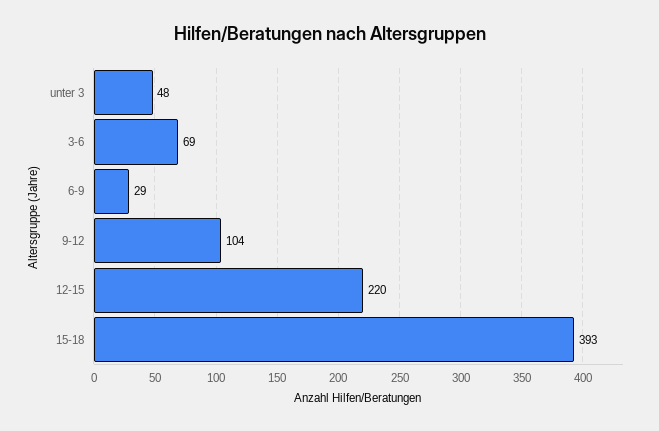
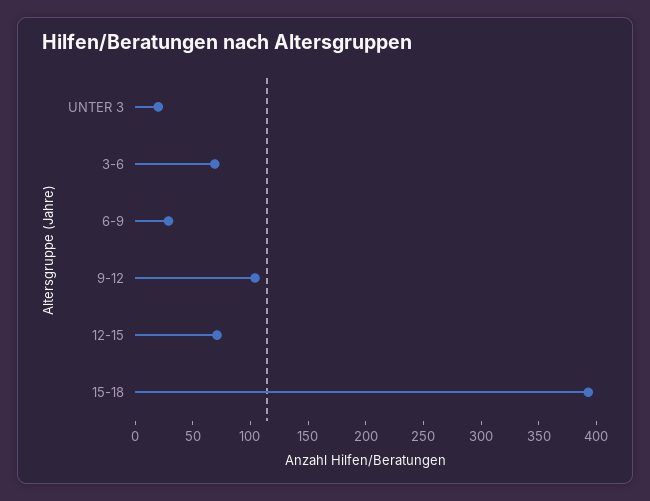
  {
-   "unter 3": 48,
+   "unter 3": 20,
    "3-6": 69,
    "6-9": 29,
    "9-12": 104,
-   "12-15": 220,
+   "12-15": 70,
    "15-18": 393
  }

